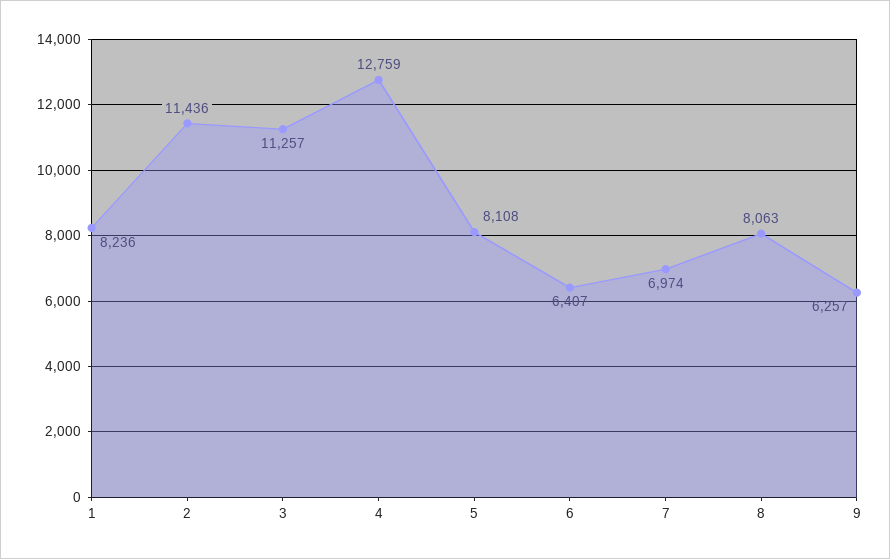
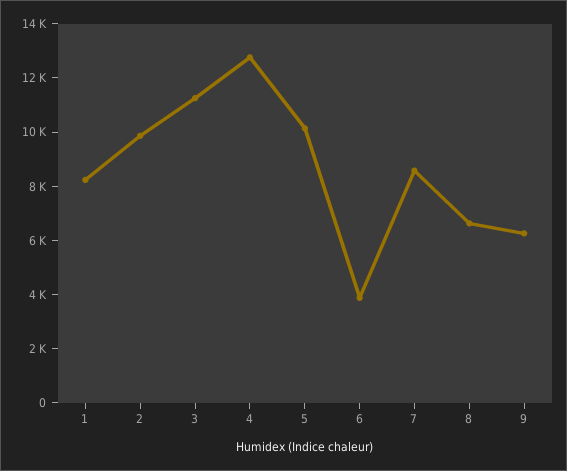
  {
    "1": 8236,
-   "2": 11436,
+   "2": 10000,
    "3": 11257,
    "4": 12759,
-   "5": 8108,
+   "5": 10000,
-   "6": 6407,
+   "6": 4000,
-   "7": 6974,
+   "7": 8500,
-   "8": 8063,
+   "8": 6500,
    "9": 6257
  }

